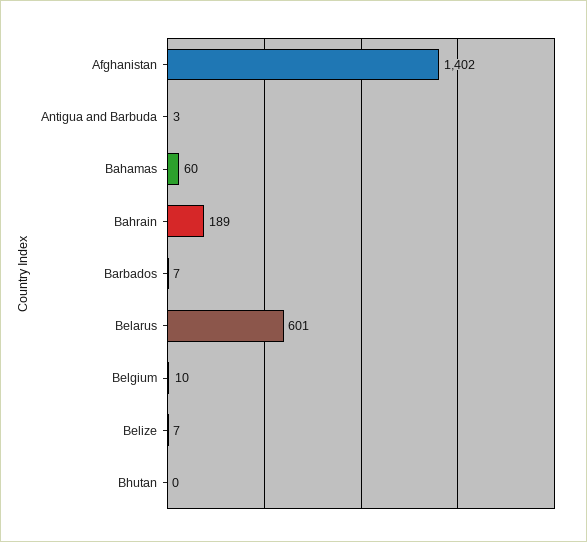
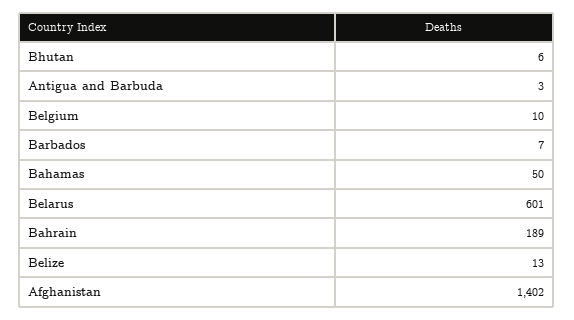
  {
    "Afghanistan": 1402,
    "Antigua and Barbuda": 3,
-   "Bahamas": 60,
+   "Bahamas": 50,
    "Bahrain": 189,
    "Barbados": 7,
    "Belarus": 601,
    "Belgium": 10,
-   "Belize": 7,
+   "Belize": 13,
-   "Bhutan": 0
+   "Bhutan": 6
  }

